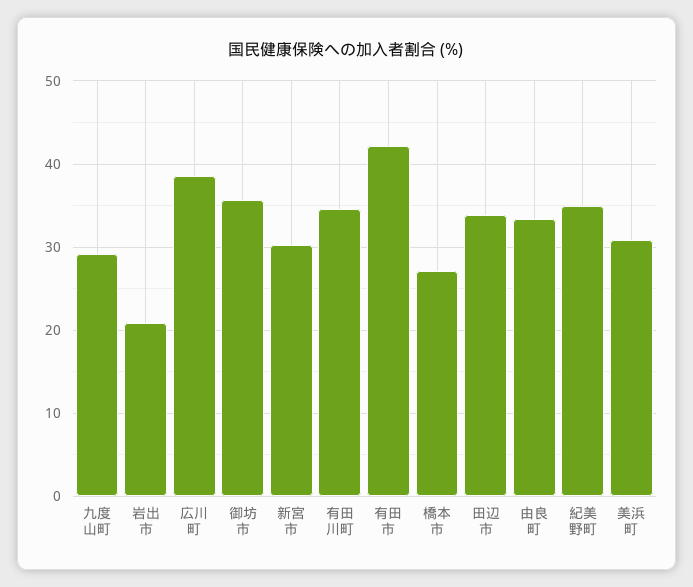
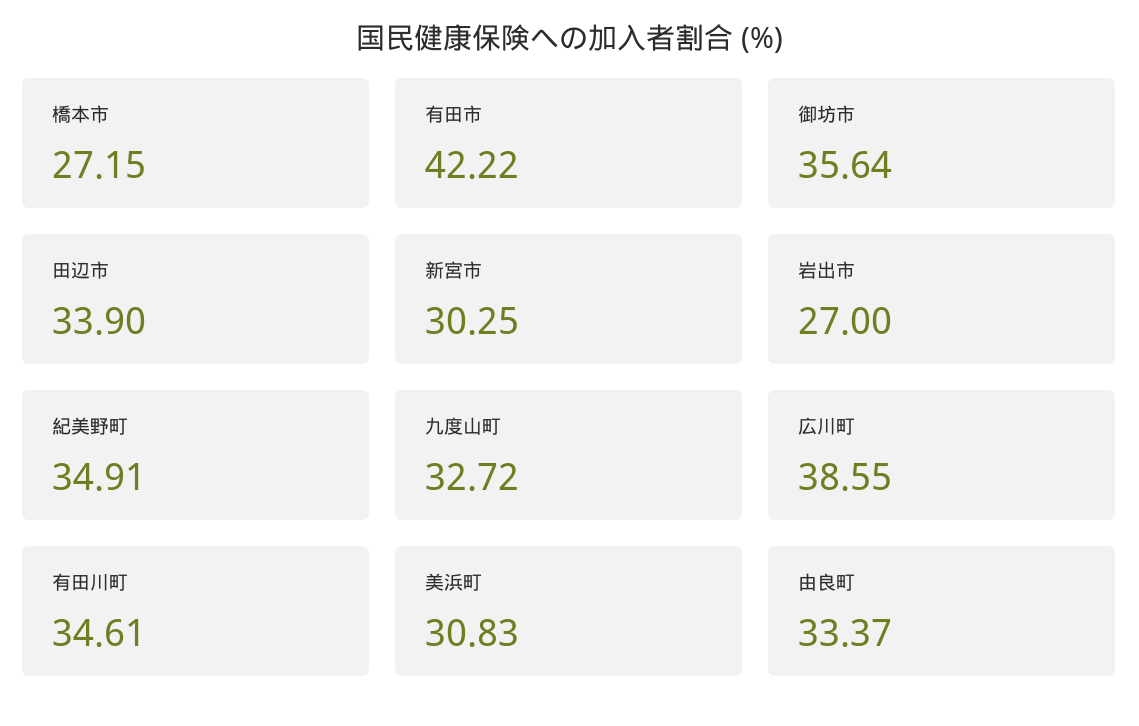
  {
-   "九度山町": 29,
+   "九度山町": 32.72,
-   "岩出市": 21,
+   "岩出市": 27,
    "広川町": 38.55,
    "御坊市": 35.64,
    "新宮市": 30.25,
    "有田川町": 34.61,
    "有田市": 42.22,
    "橋本市": 27.15,
    "田辺市": 33.9,
    "由良町": 33.37,
    "紀美野町": 34.91,
    "美浜町": 30.83
  }

